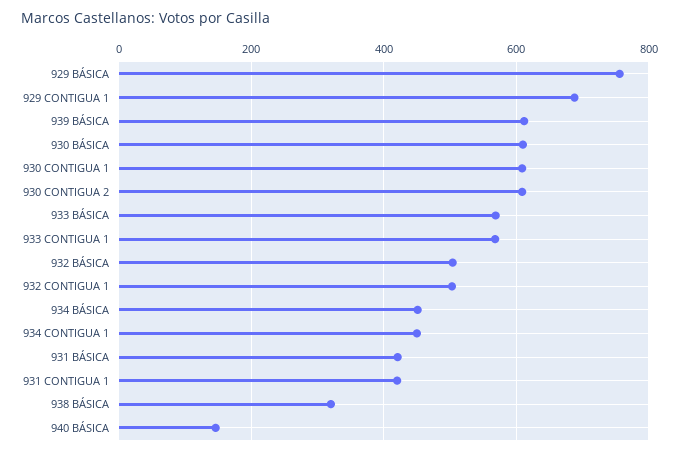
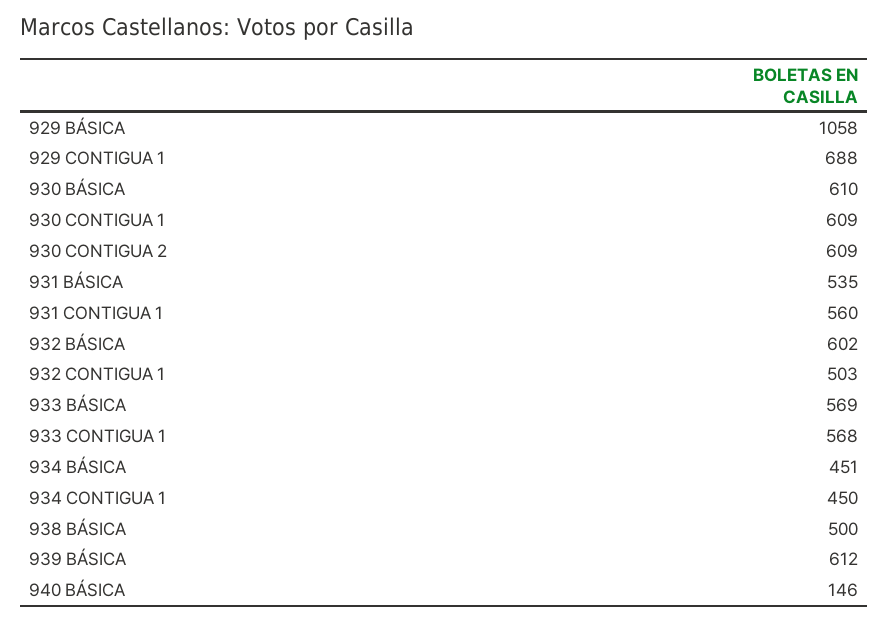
  {
-   "929 BÁSICA": 760,
+   "929 BÁSICA": 1058,
    "929 CONTIGUA 1": 688,
    "939 BÁSICA": 612,
    "930 BÁSICA": 610,
    "930 CONTIGUA 1": 609,
    "930 CONTIGUA 2": 609,
    "933 BÁSICA": 569,
    "933 CONTIGUA 1": 568,
-   "932 BÁSICA": 500,
+   "932 BÁSICA": 602,
    "932 CONTIGUA 1": 503,
    "934 BÁSICA": 451,
    "934 CONTIGUA 1": 450,
-   "931 BÁSICA": 420,
+   "931 BÁSICA": 535,
-   "931 CONTIGUA 1": 420,
+   "931 CONTIGUA 1": 560,
-   "938 BÁSICA": 320,
+   "938 BÁSICA": 500,
    "940 BÁSICA": 146
  }

